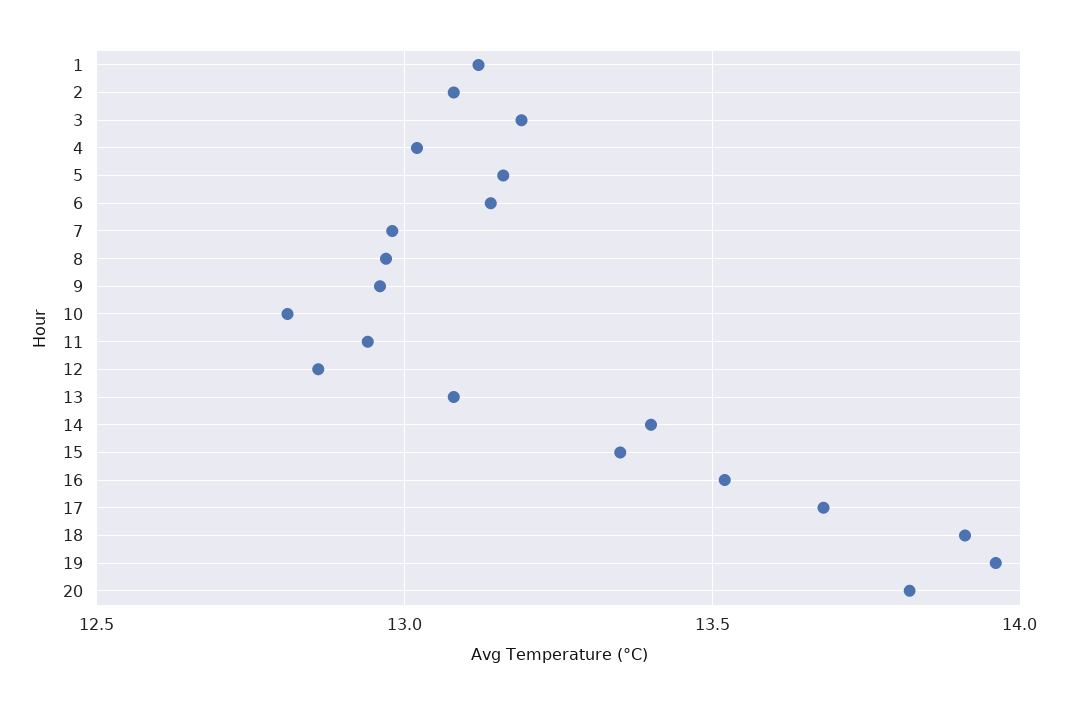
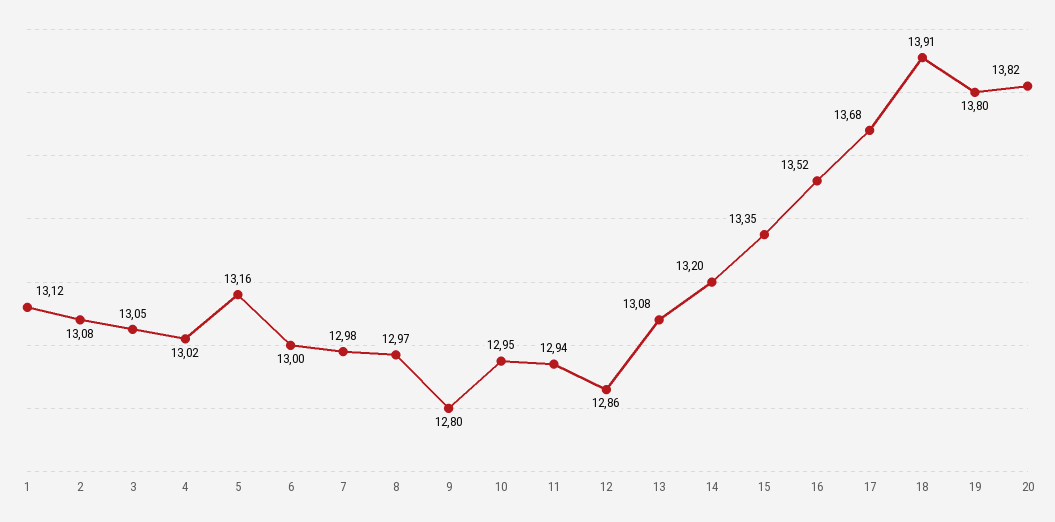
  {
    "1": 13.12,
    "2": 13.08,
-   "3": 13.2,
+   "3": 13.05,
    "4": 13.02,
    "5": 13.16,
-   "6": 13.15,
+   "6": 13,
    "7": 12.98,
    "8": 12.97,
-   "9": 12.95,
+   "9": 12.8,
-   "10": 12.8,
+   "10": 12.95,
    "11": 12.94,
    "12": 12.86,
    "13": 13.08,
-   "14": 13.4,
+   "14": 13.2,
    "15": 13.35,
    "16": 13.52,
    "17": 13.68,
    "18": 13.91,
-   "19": 13.95,
+   "19": 13.8,
    "20": 13.82
  }

